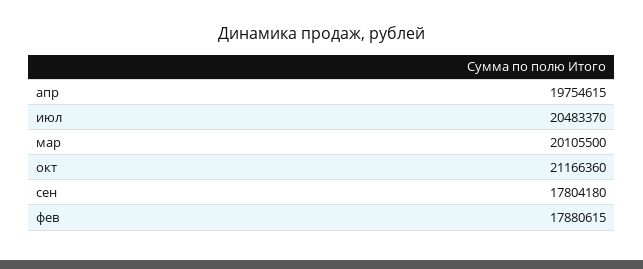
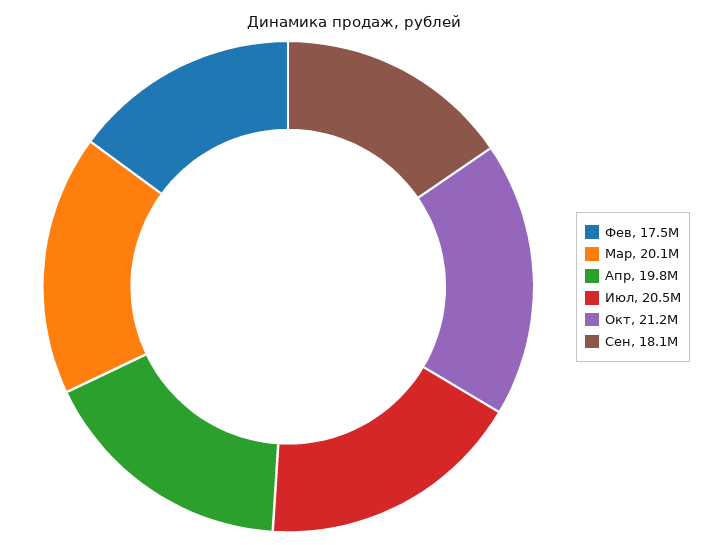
  {
    "апр": 19754615,
    "июл": 20483370,
    "мар": 20105500,
    "окт": 21166360,
-   "сен": 17804180,
+   "сен": 18100000,
-   "фев": 17880615
+   "фев": 17500000
  }

